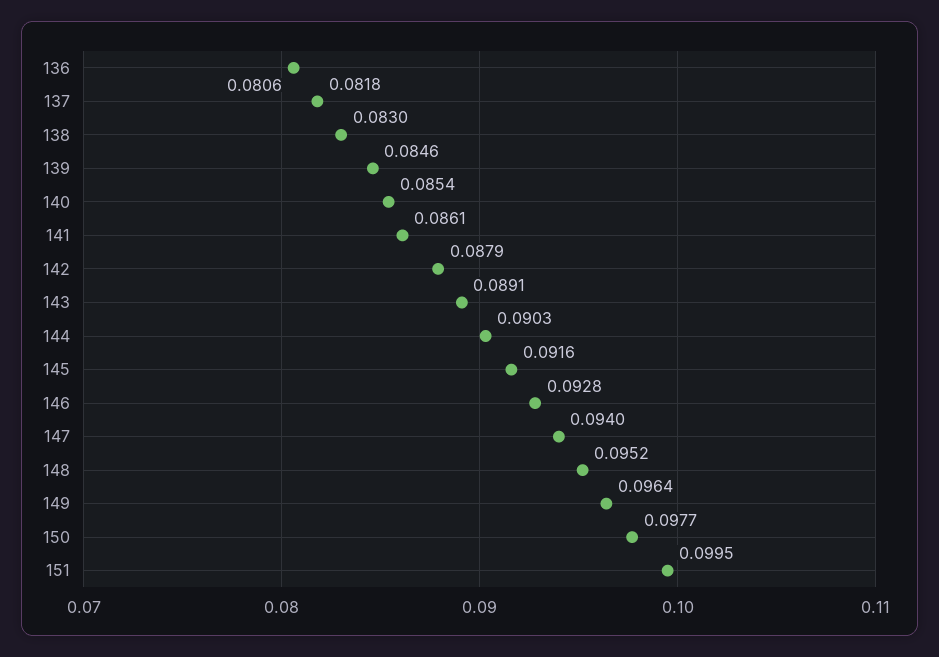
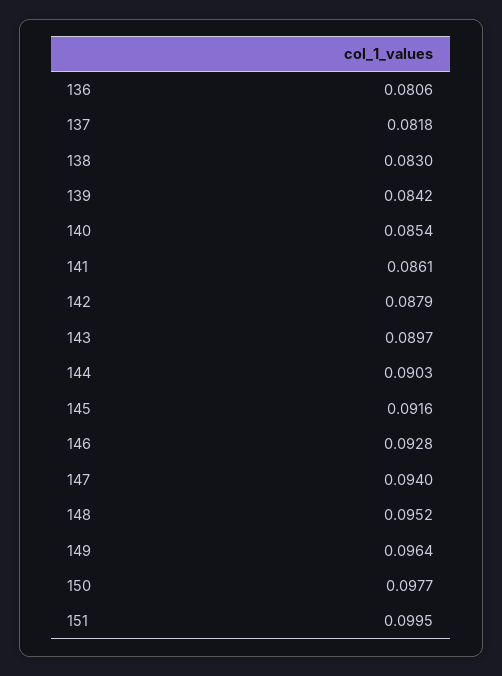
  {
    "136": 0.0806,
    "137": 0.0818,
    "138": 0.083,
-   "139": 0.0846,
+   "139": 0.0842,
    "140": 0.0854,
    "141": 0.0861,
    "142": 0.0879,
-   "143": 0.0891,
+   "143": 0.0897,
    "144": 0.0903,
    "145": 0.0916,
    "146": 0.0928,
    "147": 0.094,
    "148": 0.0952,
    "149": 0.0964,
    "150": 0.0977,
    "151": 0.0995
  }

